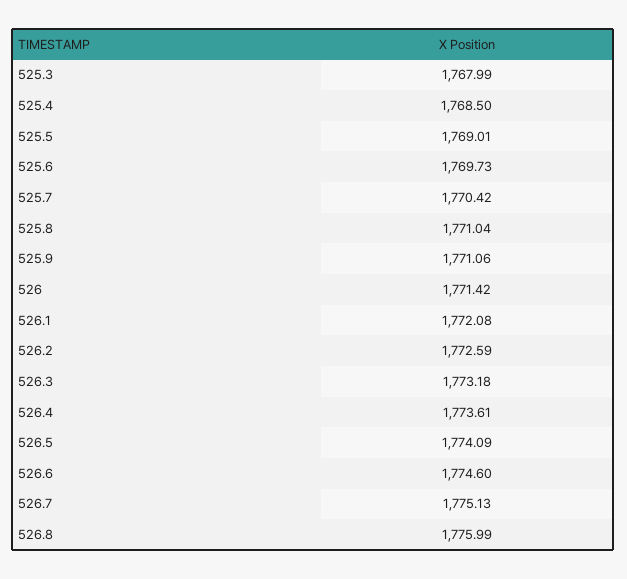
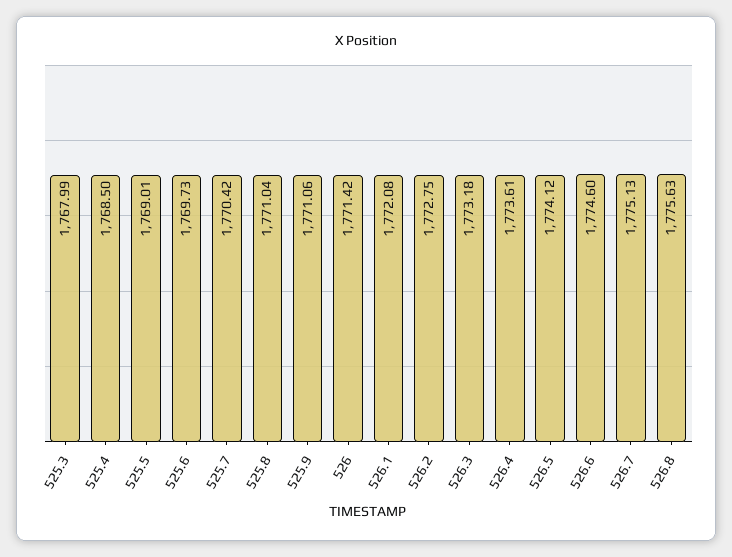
  {
    "525.3": 1767.99,
    "525.4": 1768.5,
    "525.5": 1769.01,
    "525.6": 1769.73,
    "525.7": 1770.42,
    "525.8": 1771.04,
    "525.9": 1771.06,
    "526": 1771.42,
    "526.1": 1772.08,
-   "526.2": 1772.59,
+   "526.2": 1772.75,
    "526.3": 1773.18,
    "526.4": 1773.61,
-   "526.5": 1774.09,
+   "526.5": 1774.12,
    "526.6": 1774.6,
    "526.7": 1775.13,
-   "526.8": 1775.99
+   "526.8": 1775.63
  }

